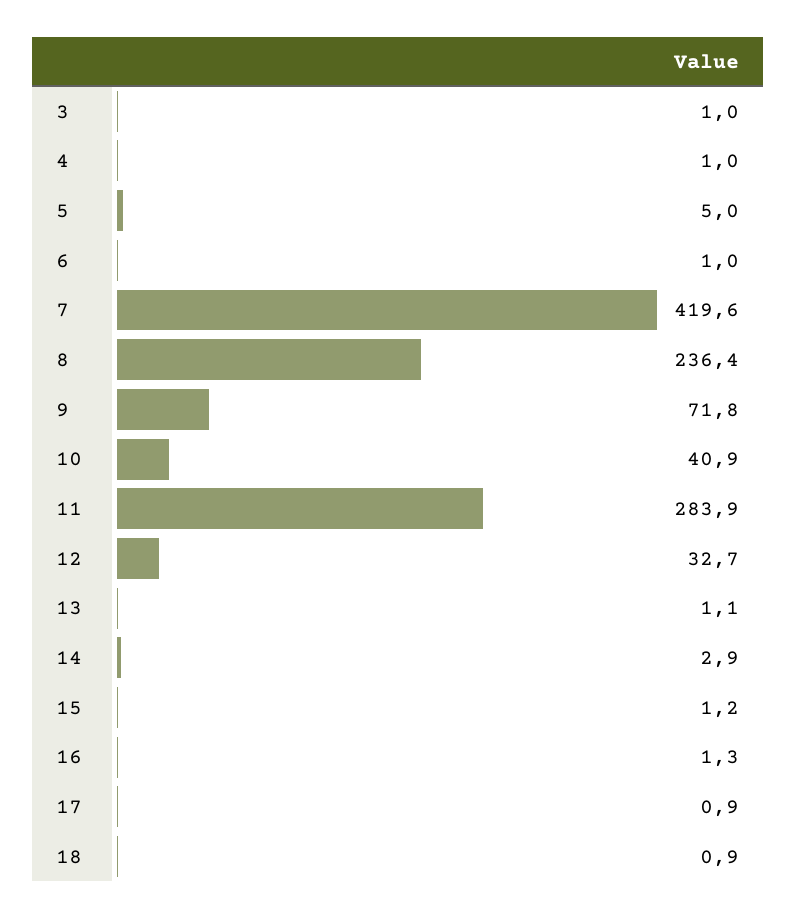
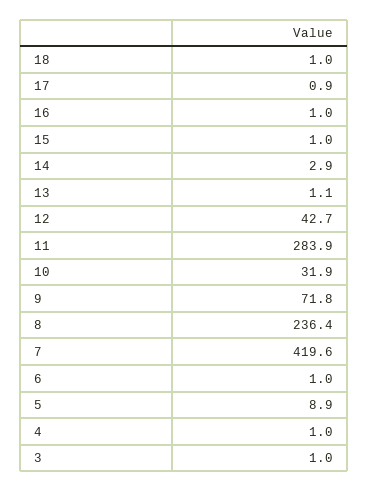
  {
    "3": 1,
    "4": 1,
-   "5": 5,
+   "5": 8.9,
    "6": 1,
    "7": 419.6,
    "8": 236.4,
    "9": 71.8,
-   "10": 40.9,
+   "10": 31.9,
    "11": 283.9,
-   "12": 32.7,
+   "12": 42.7,
    "13": 1.1,
    "14": 2.9,
-   "15": 1.2,
+   "15": 1,
-   "16": 1.3,
+   "16": 1,
    "17": 0.9,
-   "18": 0.9
+   "18": 1
  }

